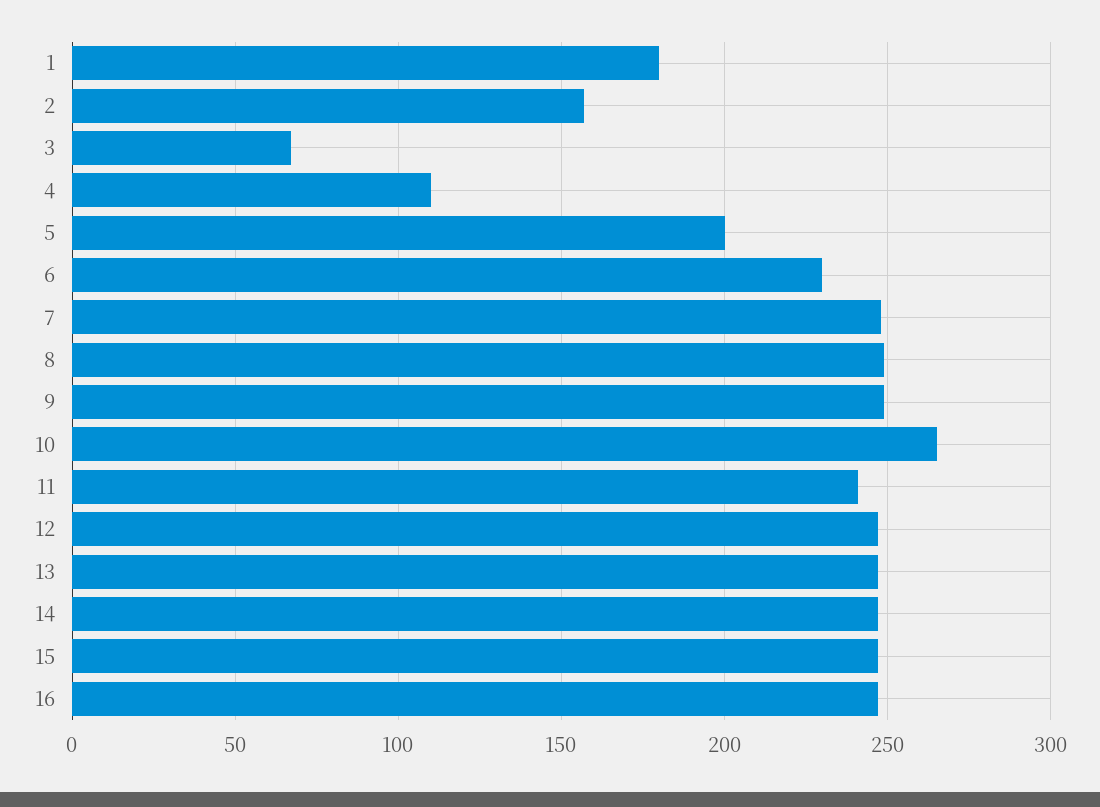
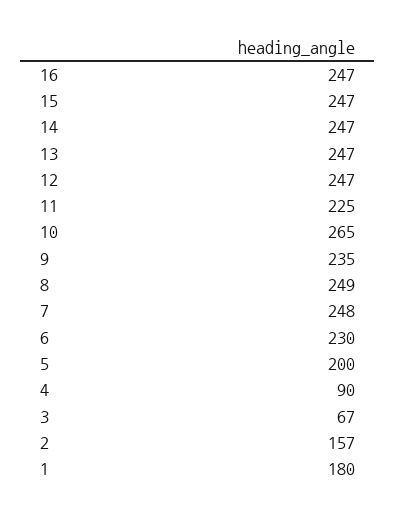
  {
    "1": 180,
    "2": 157,
    "3": 67,
-   "4": 110,
+   "4": 90,
    "5": 200,
    "6": 230,
    "7": 248,
    "8": 249,
-   "9": 250,
+   "9": 235,
    "10": 265,
-   "11": 240,
+   "11": 225,
    "12": 247,
    "13": 247,
    "14": 247,
    "15": 247,
    "16": 247
  }

